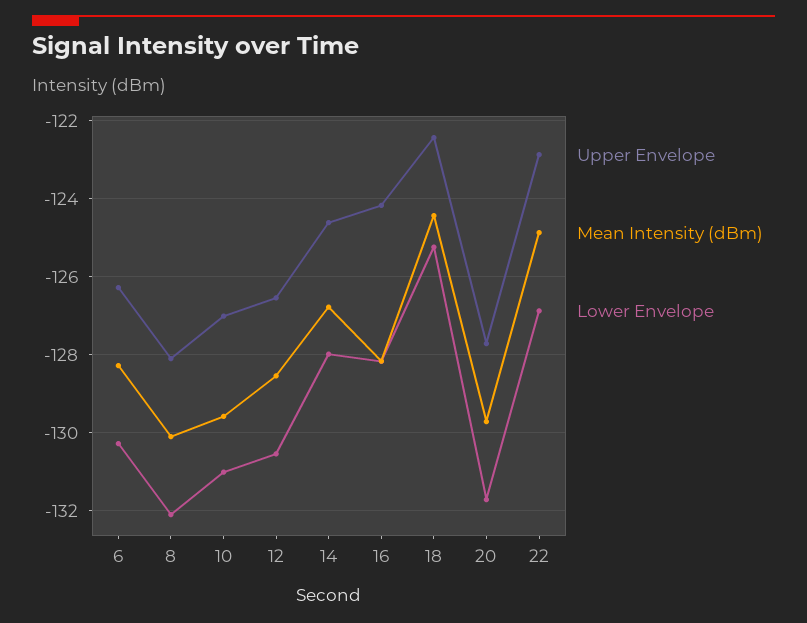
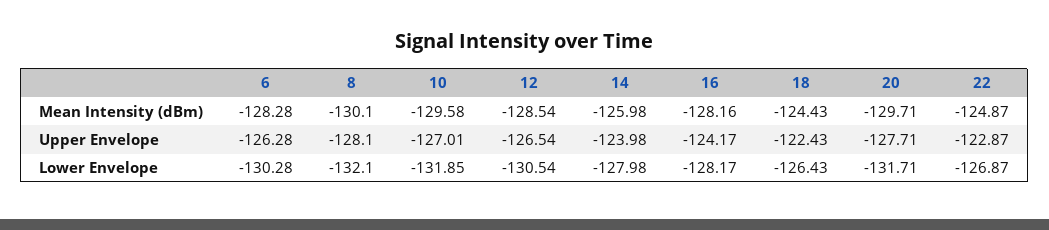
  {
    "Upper Envelope": {
      "6": -126.28,
      "8": -128.1,
      "10": -127.01,
      "12": -126.54,
-     "14": -124.6,
+     "14": -123.98,
      "16": -124.17,
      "18": -122.43,
      "20": -127.71,
      "22": -122.87
    },
    "Mean Intensity (dBm)": {
      "6": -128.28,
      "8": -130.1,
      "10": -129.58,
      "12": -128.54,
-     "14": -126.8,
+     "14": -125.98,
      "16": -128.16,
      "18": -124.43,
      "20": -129.71,
      "22": -124.87
    },
    "Lower Envelope": {
      "6": -130.28,
      "8": -132.1,
-     "10": -131,
+     "10": -131.85,
      "12": -130.54,
      "14": -127.98,
      "16": -128.17,
-     "18": -125.2,
+     "18": -126.43,
      "20": -131.71,
      "22": -126.87
    }
  }

